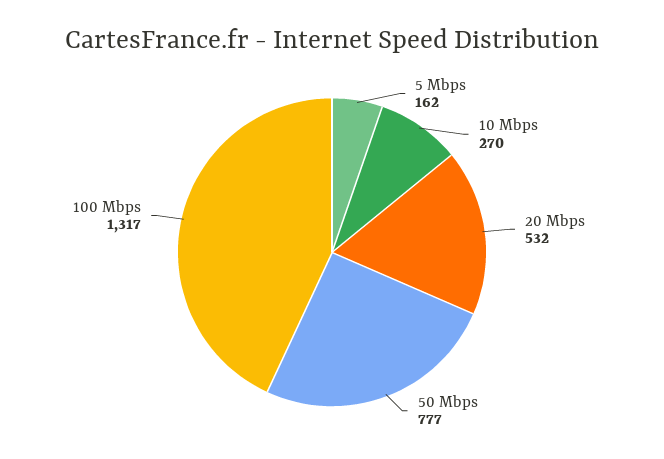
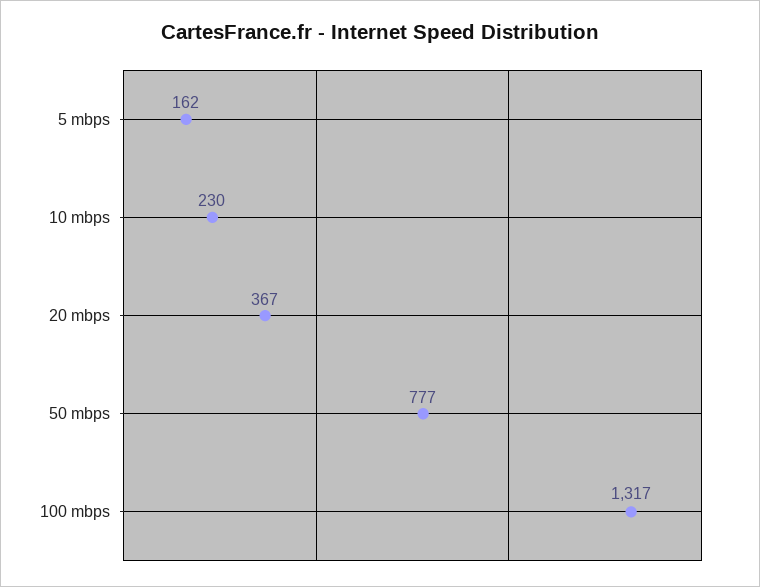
  {
    "5 Mbps": 162,
-   "10 Mbps": 270,
+   "10 Mbps": 230,
-   "20 Mbps": 532,
+   "20 Mbps": 367,
    "50 Mbps": 777,
    "100 Mbps": 1317
  }

